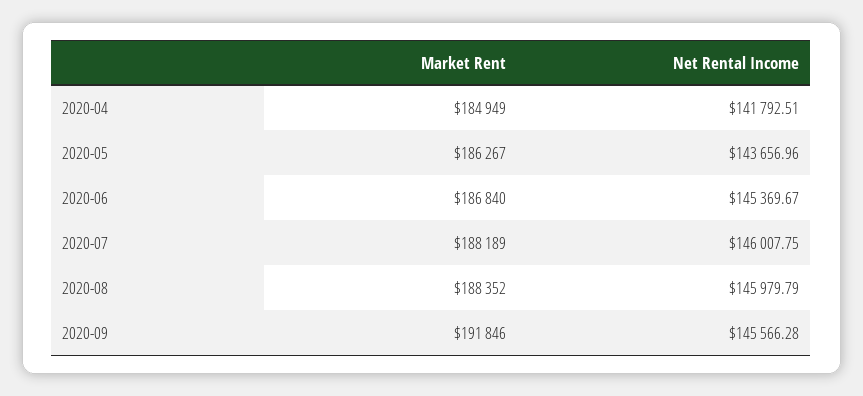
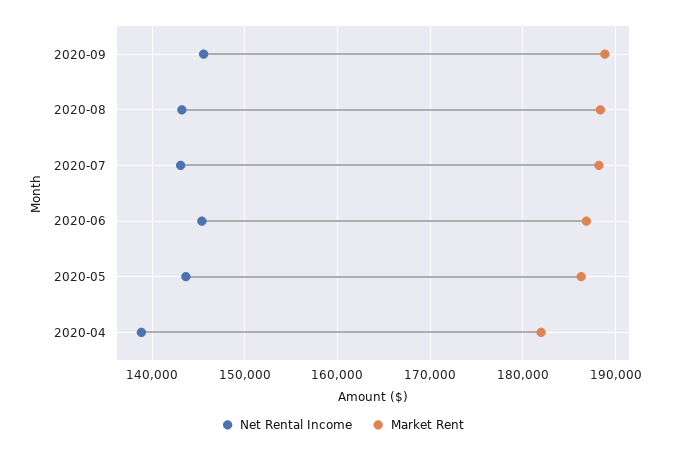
  {
    "Market Rent": {
-     "2020-04": 184949,
+     "2020-04": 182000,
      "2020-05": 186267,
      "2020-06": 186840,
      "2020-07": 188189,
      "2020-08": 188352,
-     "2020-09": 191846
+     "2020-09": 189000
    },
    "Net Rental Income": {
-     "2020-04": 141792.51,
+     "2020-04": 139000,
      "2020-05": 143656.96,
      "2020-06": 145369.67,
-     "2020-07": 146007.75,
+     "2020-07": 143000,
-     "2020-08": 145979.79,
+     "2020-08": 143000,
      "2020-09": 145566.28
    }
  }

